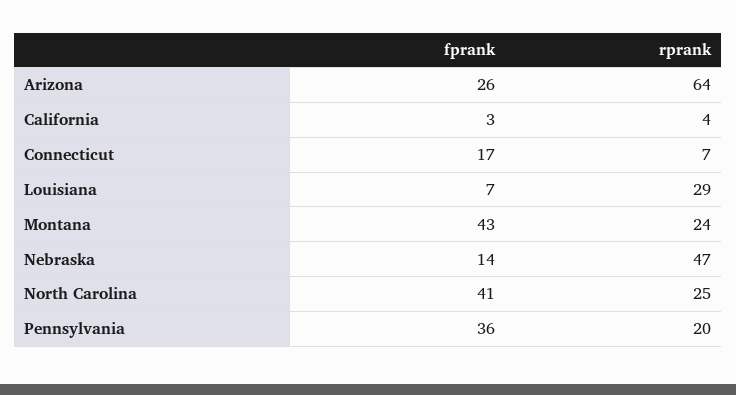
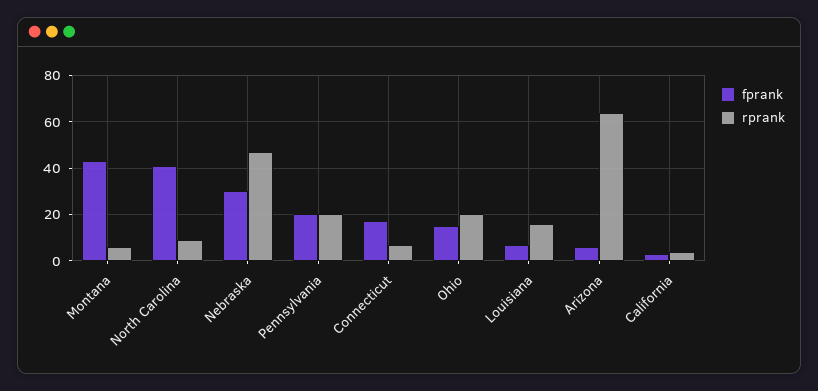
  {
    "fprank": {
-     "Arizona": 26,
+     "Arizona": 5,
      "California": 3,
      "Connecticut": 17,
      "Louisiana": 7,
      "Montana": 43,
-     "Nebraska": 14,
+     "Nebraska": 30,
      "North Carolina": 41,
-     "Pennsylvania": 36
+     "Pennsylvania": 20,
+     "Ohio": 15
    },
    "rprank": {
      "Arizona": 64,
      "California": 4,
      "Connecticut": 7,
-     "Louisiana": 29,
+     "Louisiana": 15,
-     "Montana": 24,
+     "Montana": 5,
      "Nebraska": 47,
-     "North Carolina": 25,
+     "North Carolina": 10,
-     "Pennsylvania": 20
+     "Pennsylvania": 20,
+     "Ohio": 20
    }
  }

